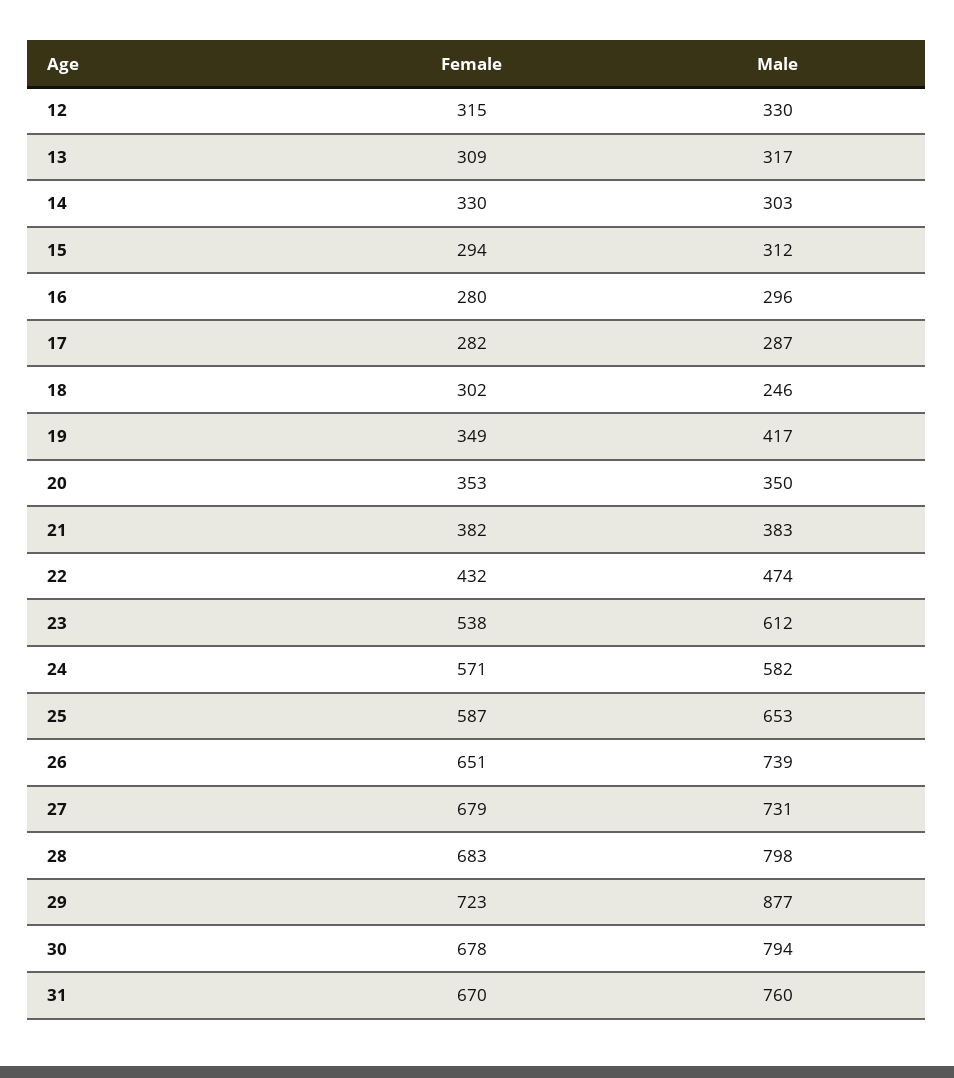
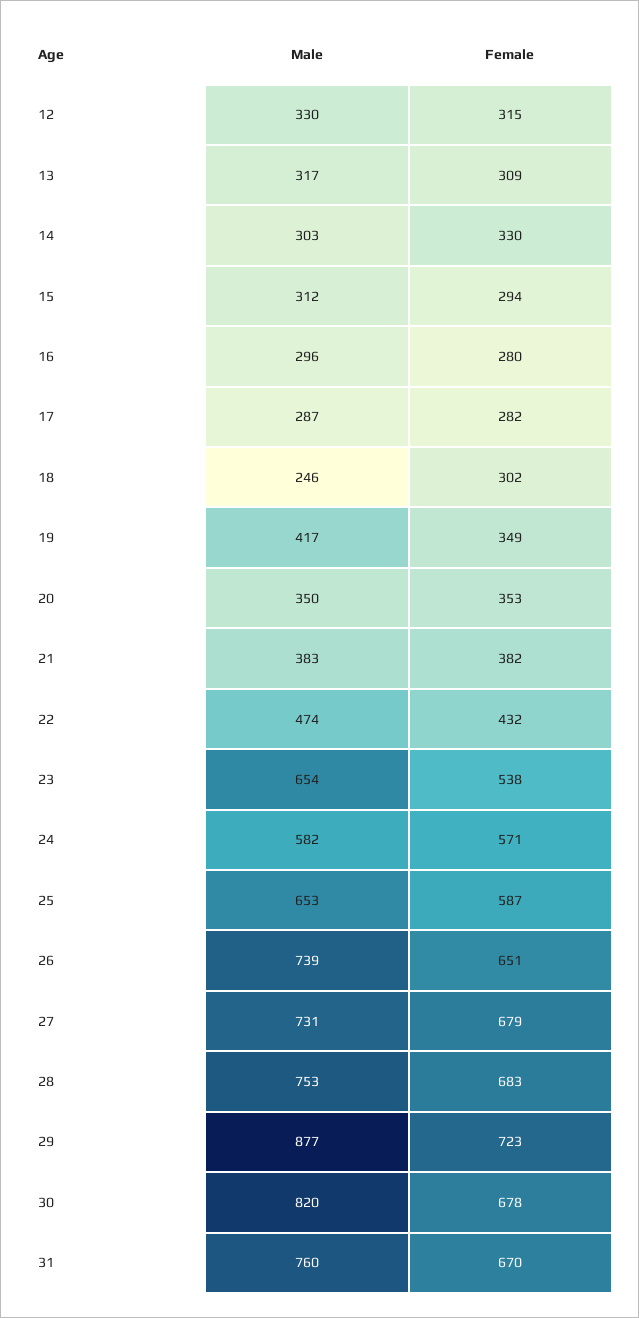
  {
    "Female": {
      "12": 315,
      "13": 309,
      "14": 330,
      "15": 294,
      "16": 280,
      "17": 282,
      "18": 302,
      "19": 349,
      "20": 353,
      "21": 382,
      "22": 432,
      "23": 538,
      "24": 571,
      "25": 587,
      "26": 651,
      "27": 679,
      "28": 683,
      "29": 723,
      "30": 678,
      "31": 670
    },
    "Male": {
      "12": 330,
      "13": 317,
      "14": 303,
      "15": 312,
      "16": 296,
      "17": 287,
      "18": 246,
      "19": 417,
      "20": 350,
      "21": 383,
      "22": 474,
-     "23": 612,
+     "23": 654,
      "24": 582,
      "25": 653,
      "26": 739,
      "27": 731,
-     "28": 798,
+     "28": 753,
      "29": 877,
-     "30": 794,
+     "30": 820,
      "31": 760
    }
  }

